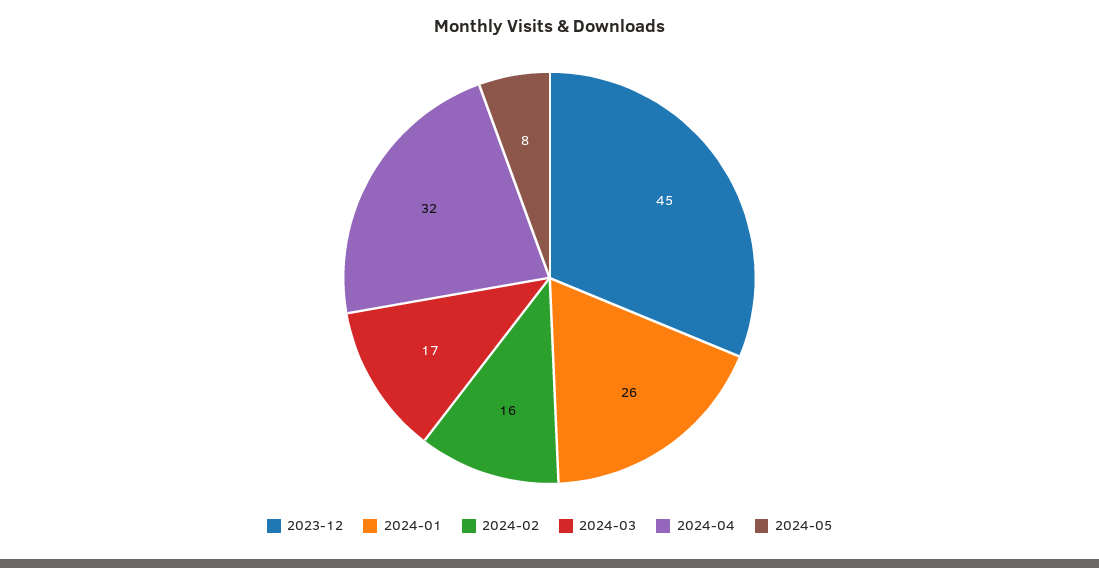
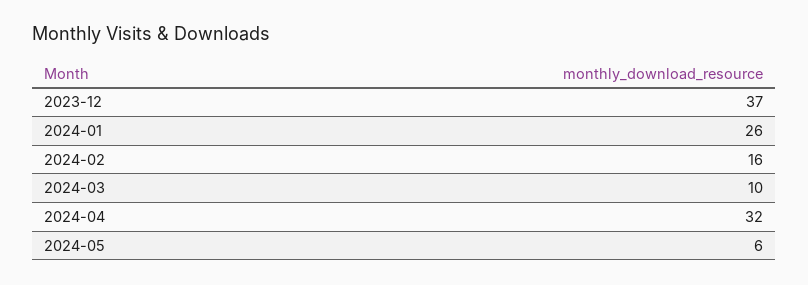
  {
-   "2023-12": 45,
+   "2023-12": 37,
    "2024-01": 26,
    "2024-02": 16,
-   "2024-03": 17,
+   "2024-03": 10,
    "2024-04": 32,
-   "2024-05": 8
+   "2024-05": 6
  }

